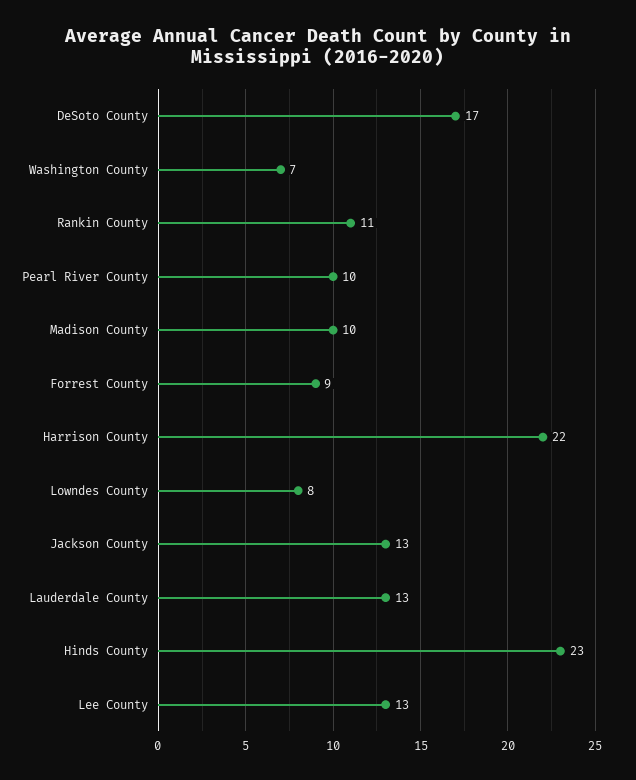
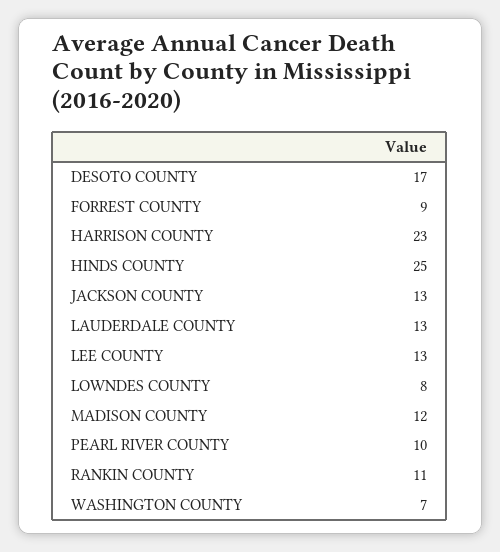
  {
    "DeSoto County": 17,
    "Washington County": 7,
    "Rankin County": 11,
    "Pearl River County": 10,
-   "Madison County": 10,
+   "Madison County": 12,
    "Forrest County": 9,
-   "Harrison County": 22,
+   "Harrison County": 23,
    "Lowndes County": 8,
    "Jackson County": 13,
    "Lauderdale County": 13,
-   "Hinds County": 23,
+   "Hinds County": 25,
    "Lee County": 13
  }

